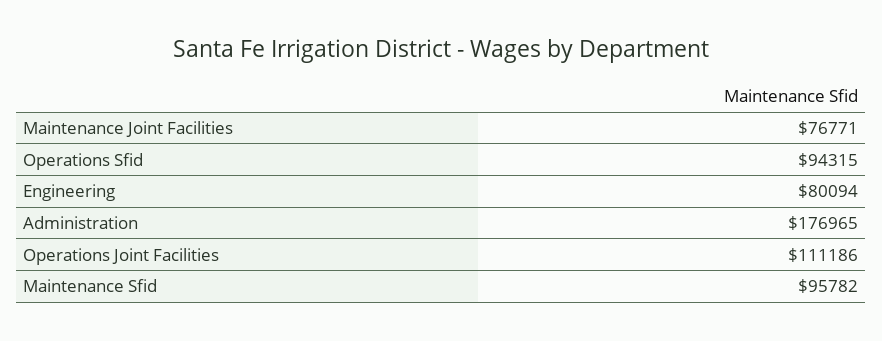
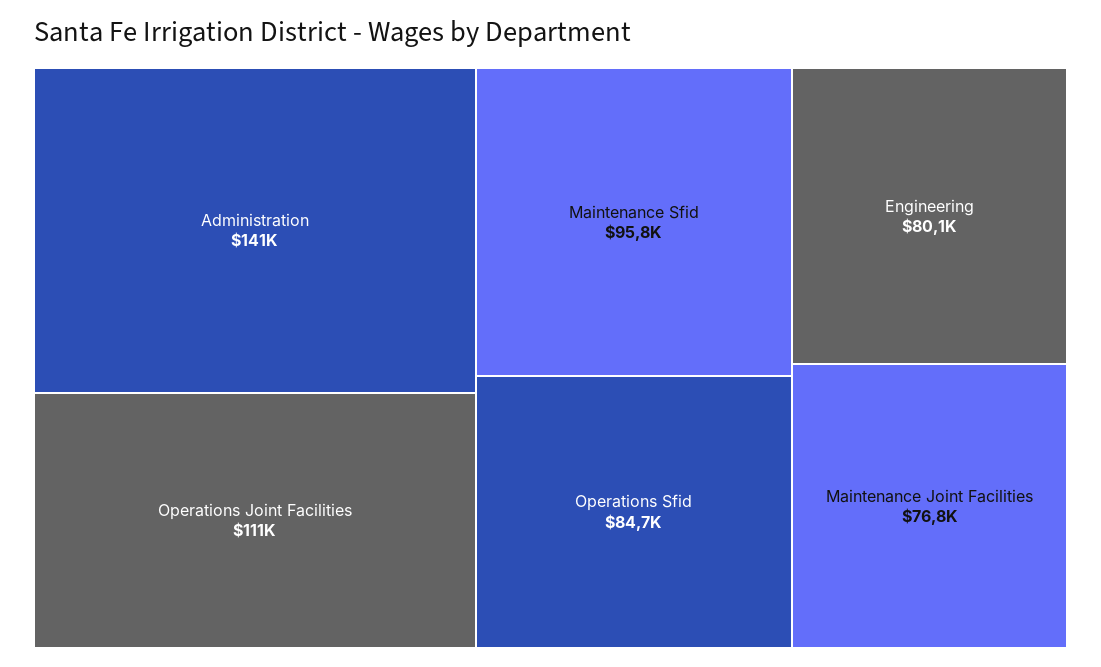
  {
    "Maintenance Joint Facilities": 76771,
-   "Operations Sfid": 94315,
+   "Operations Sfid": 84700,
    "Engineering": 80094,
-   "Administration": 176965,
+   "Administration": 141000,
    "Operations Joint Facilities": 111186,
    "Maintenance Sfid": 95782
  }

